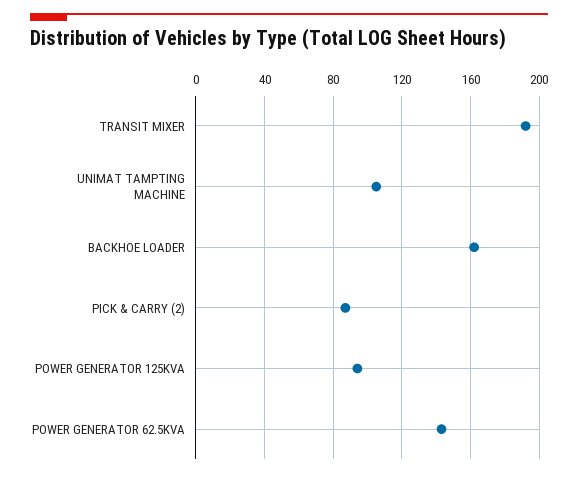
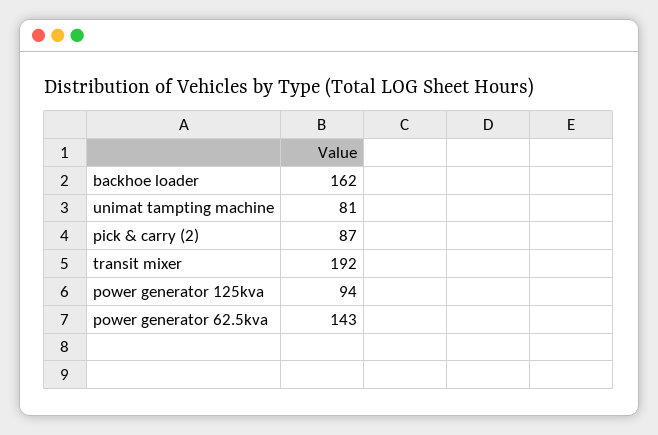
  {
    "TRANSIT MIXER": 192,
-   "UNIMAT TAMPTING MACHINE": 105,
+   "UNIMAT TAMPTING MACHINE": 81,
    "BACKHOE LOADER": 162,
    "PICK & CARRY (2)": 87,
    "POWER GENERATOR 125KVA": 94,
    "POWER GENERATOR 62.5KVA": 143
  }

